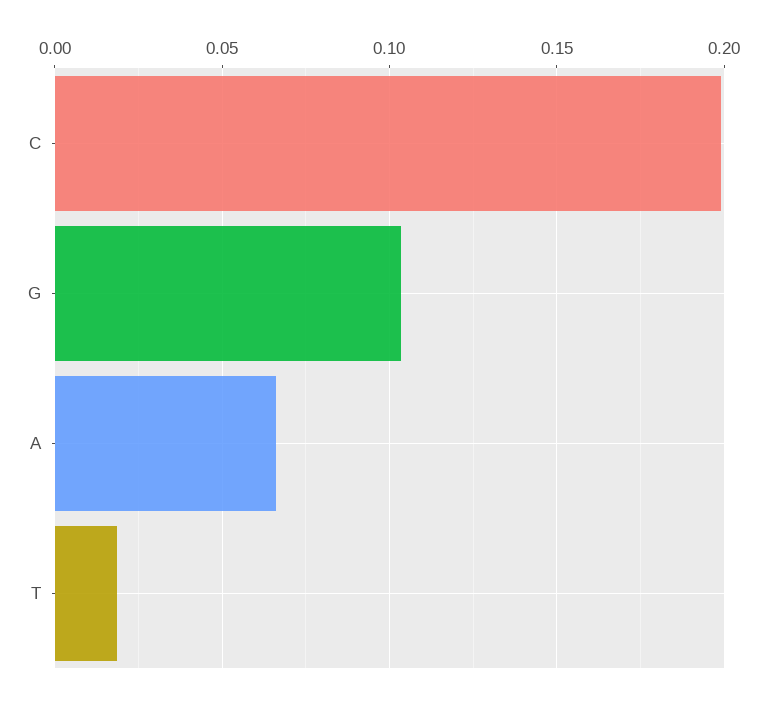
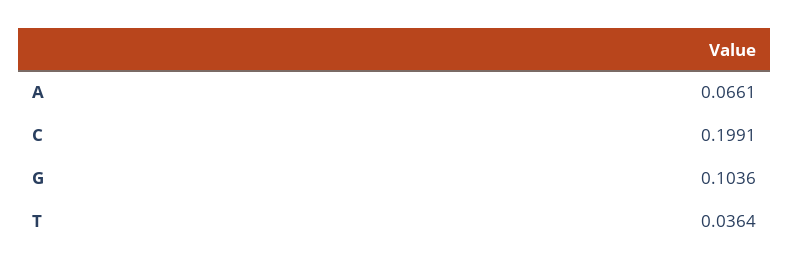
  {
    "C": 0.1991,
    "G": 0.1036,
    "A": 0.0661,
-   "T": 0.02
+   "T": 0.0364
  }

